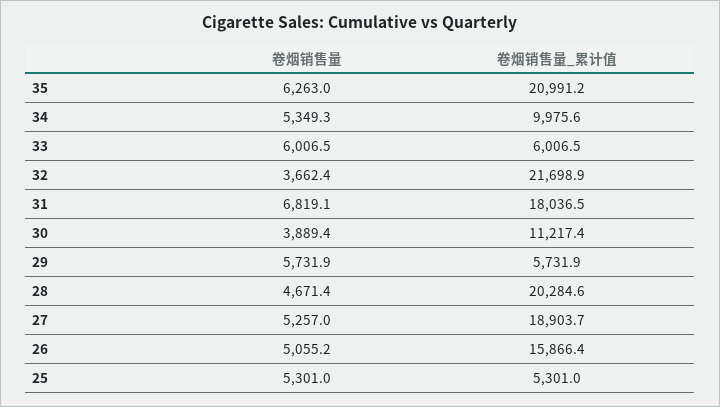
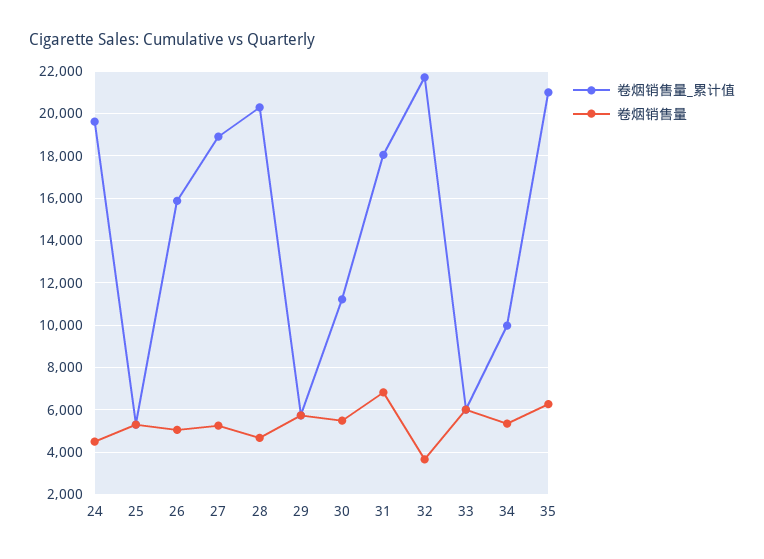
  {
    "卷烟销售量": {
      "35": 6263,
      "34": 5349.3,
      "33": 6006.5,
      "32": 3662.4,
      "31": 6819.1,
-     "30": 3889.4,
+     "30": 5500,
      "29": 5731.9,
      "28": 4671.4,
      "27": 5257,
      "26": 5055.2,
-     "25": 5301
+     "25": 5301,
+     "24": 4500
    },
    "卷烟销售量_累计值": {
      "35": 20991.2,
      "34": 9975.6,
      "33": 6006.5,
      "32": 21698.9,
      "31": 18036.5,
      "30": 11217.4,
      "29": 5731.9,
      "28": 20284.6,
      "27": 18903.7,
      "26": 15866.4,
-     "25": 5301
+     "25": 5301,
+     "24": 19500
    }
  }

